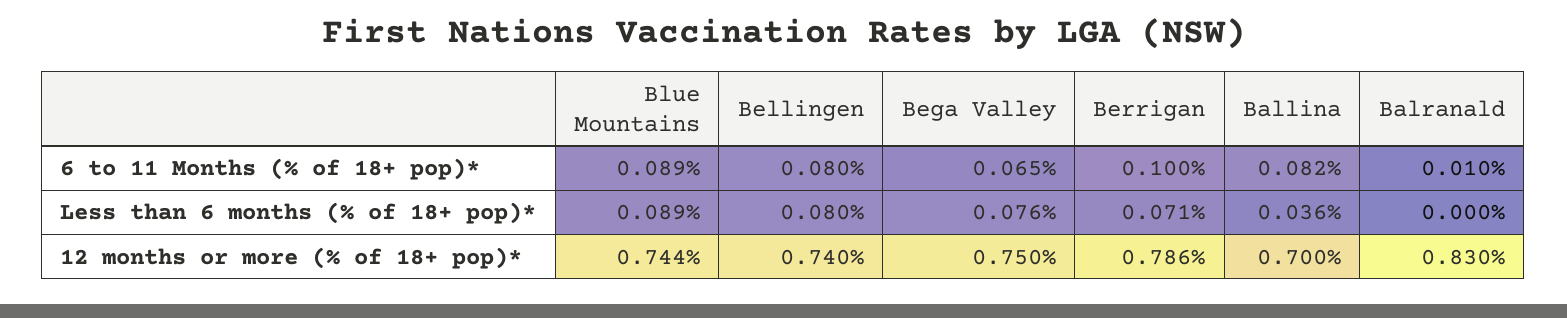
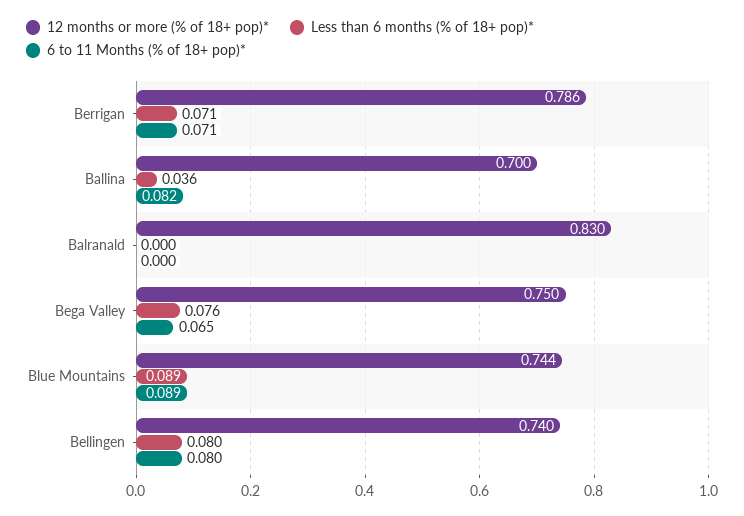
  {
    "6 to 11 Months (% of 18+ pop)*": {
      "Blue Mountains": 0.089,
      "Bellingen": 0.08,
      "Bega Valley": 0.065,
-     "Berrigan": 0.1,
+     "Berrigan": 0.071,
      "Ballina": 0.082,
-     "Balranald": 0.01
+     "Balranald": 0
    },
    "Less than 6 months (% of 18+ pop)*": {
      "Blue Mountains": 0.089,
      "Bellingen": 0.08,
      "Bega Valley": 0.076,
      "Berrigan": 0.071,
      "Ballina": 0.036,
      "Balranald": 0
    },
    "12 months or more (% of 18+ pop)*": {
      "Blue Mountains": 0.744,
      "Bellingen": 0.74,
      "Bega Valley": 0.75,
      "Berrigan": 0.786,
      "Ballina": 0.7,
      "Balranald": 0.83
    }
  }

